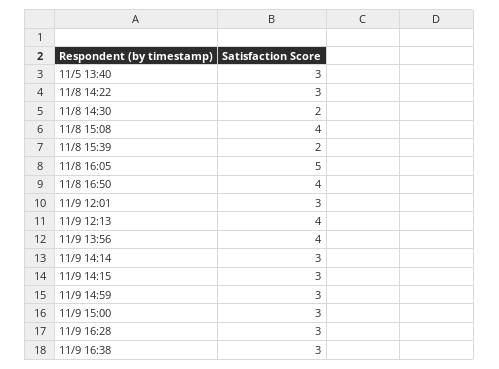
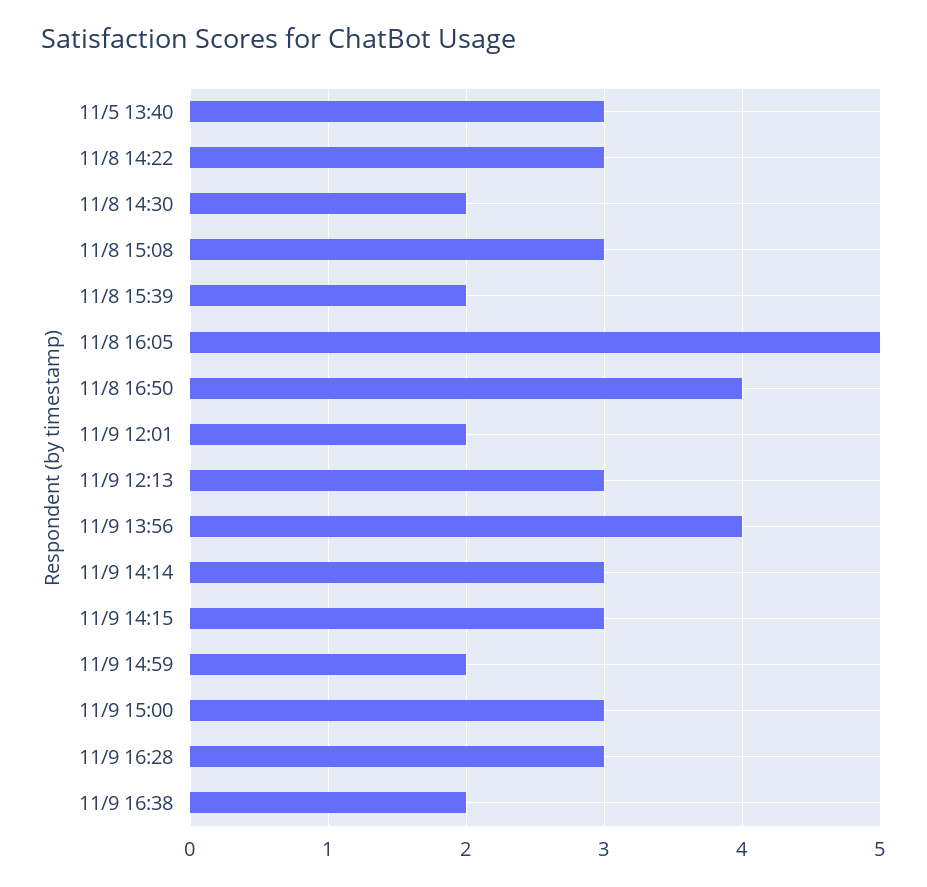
  {
    "11/5 13:40": 3,
    "11/8 14:22": 3,
    "11/8 14:30": 2,
-   "11/8 15:08": 4,
+   "11/8 15:08": 3,
    "11/8 15:39": 2,
    "11/8 16:05": 5,
    "11/8 16:50": 4,
-   "11/9 12:01": 3,
+   "11/9 12:01": 2,
-   "11/9 12:13": 4,
+   "11/9 12:13": 3,
    "11/9 13:56": 4,
    "11/9 14:14": 3,
    "11/9 14:15": 3,
-   "11/9 14:59": 3,
+   "11/9 14:59": 2,
    "11/9 15:00": 3,
    "11/9 16:28": 3,
-   "11/9 16:38": 3
+   "11/9 16:38": 2
  }

